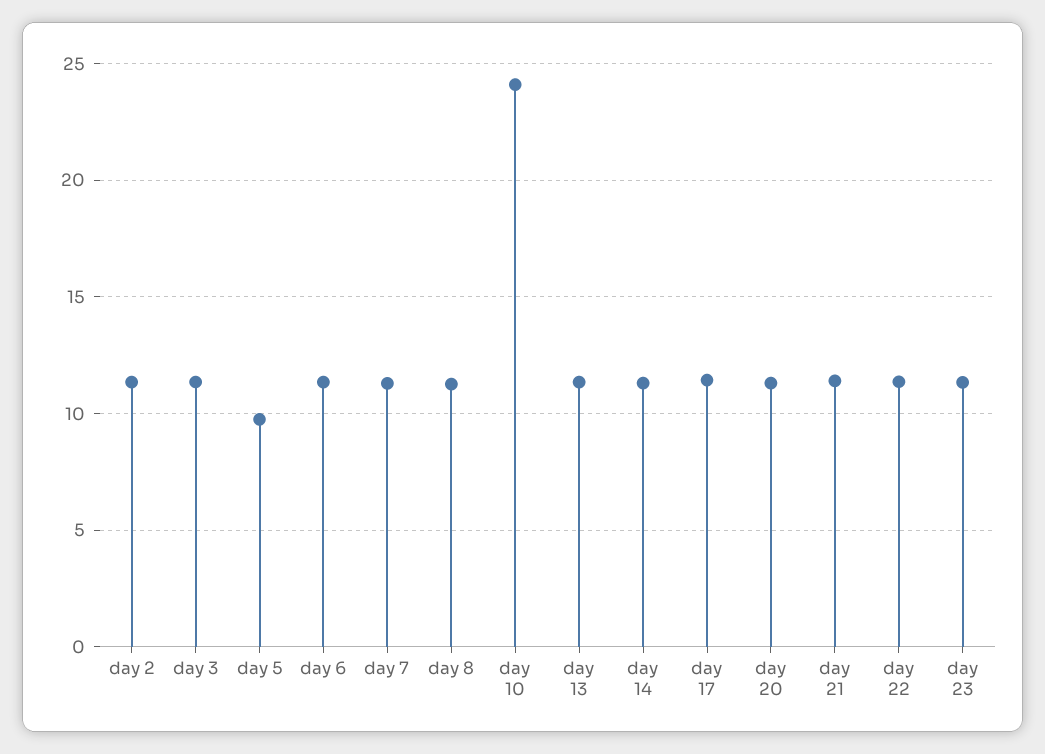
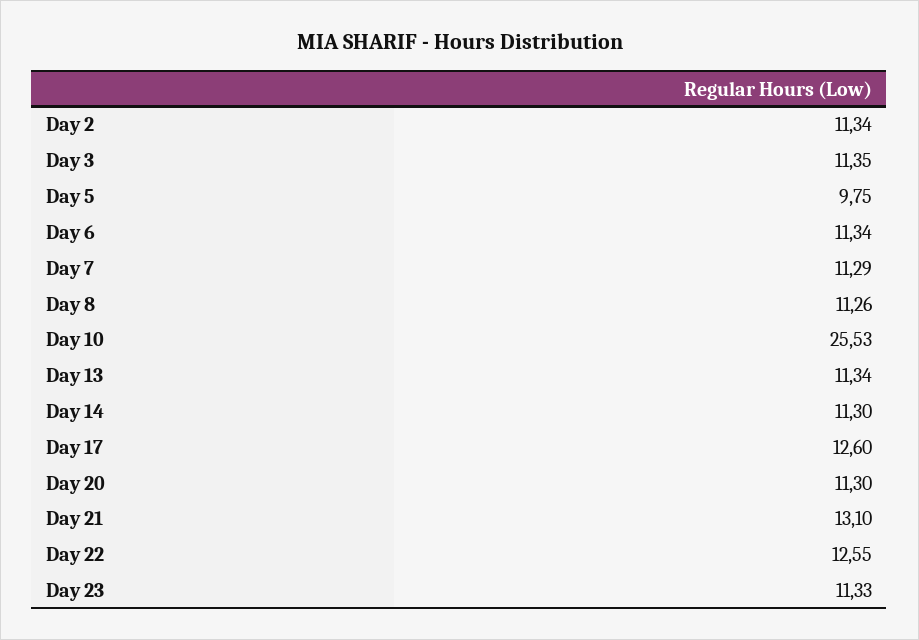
  {
    "day 2": 11.34,
    "day 3": 11.35,
    "day 5": 9.75,
    "day 6": 11.34,
    "day 7": 11.29,
    "day 8": 11.26,
-   "day 10": 24,
+   "day 10": 25.53,
    "day 13": 11.34,
    "day 14": 11.3,
-   "day 17": 11.5,
+   "day 17": 12.6,
    "day 20": 11.3,
-   "day 21": 11.5,
+   "day 21": 13.1,
-   "day 22": 11.5,
+   "day 22": 12.55,
    "day 23": 11.33
  }

